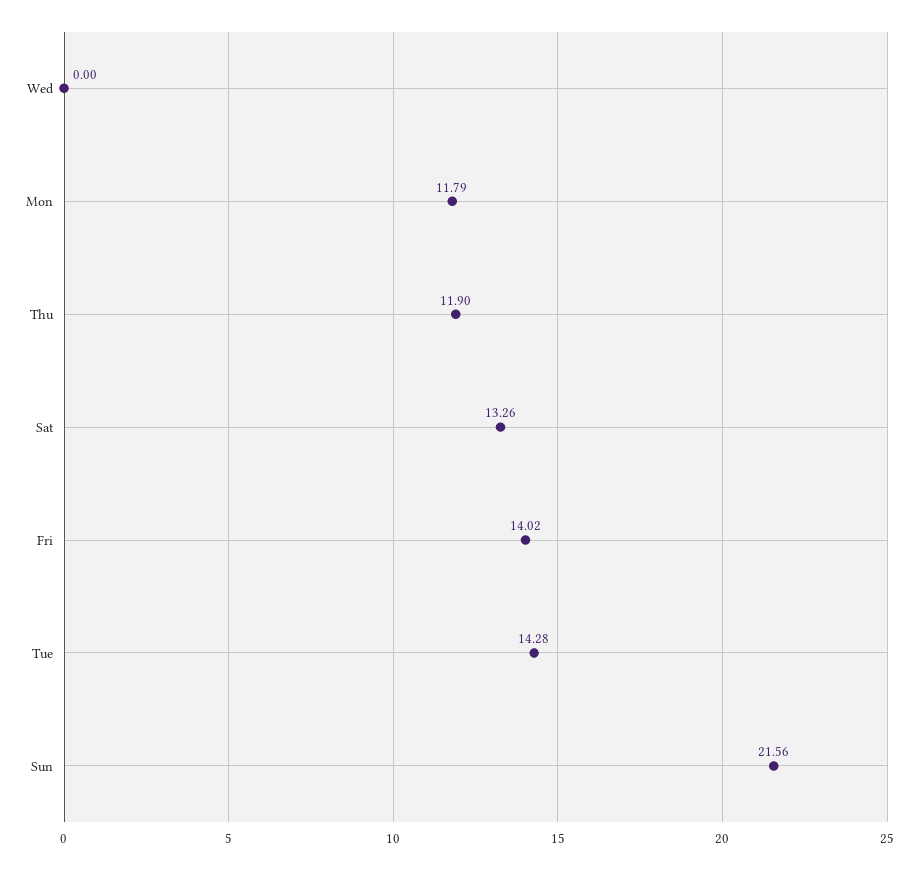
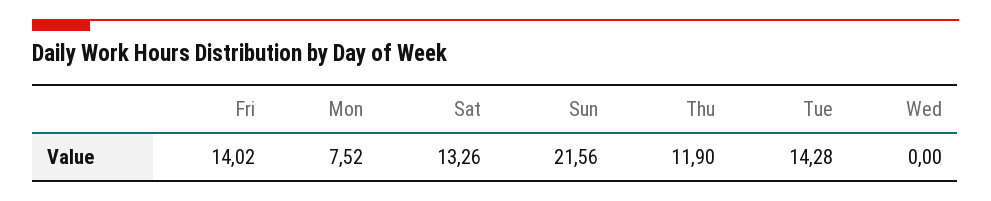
  {
    "Wed": 0,
-   "Mon": 11.79,
+   "Mon": 7.52,
    "Thu": 11.9,
    "Sat": 13.26,
    "Fri": 14.02,
    "Tue": 14.28,
    "Sun": 21.56
  }

